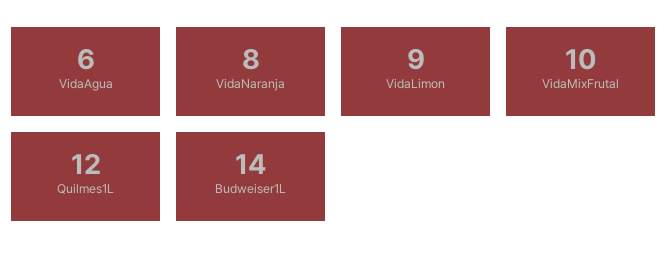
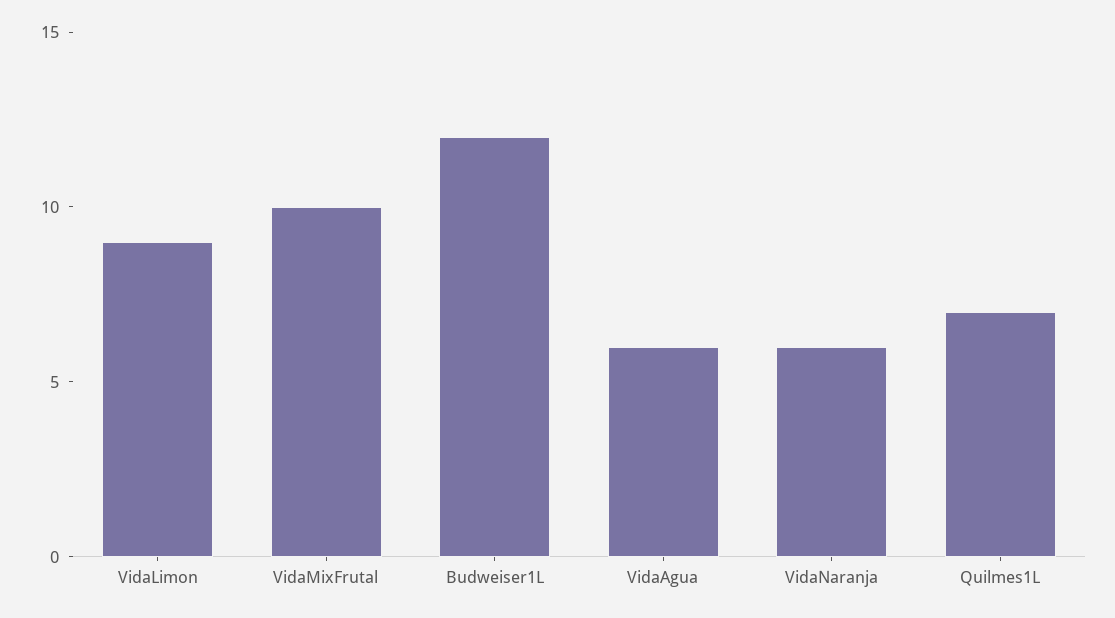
  {
    "VidaAgua": 6,
-   "VidaNaranja": 8,
+   "VidaNaranja": 6,
    "VidaLimon": 9,
    "VidaMixFrutal": 10,
-   "Quilmes1L": 12,
+   "Quilmes1L": 7,
-   "Budweiser1L": 14
+   "Budweiser1L": 12
  }

